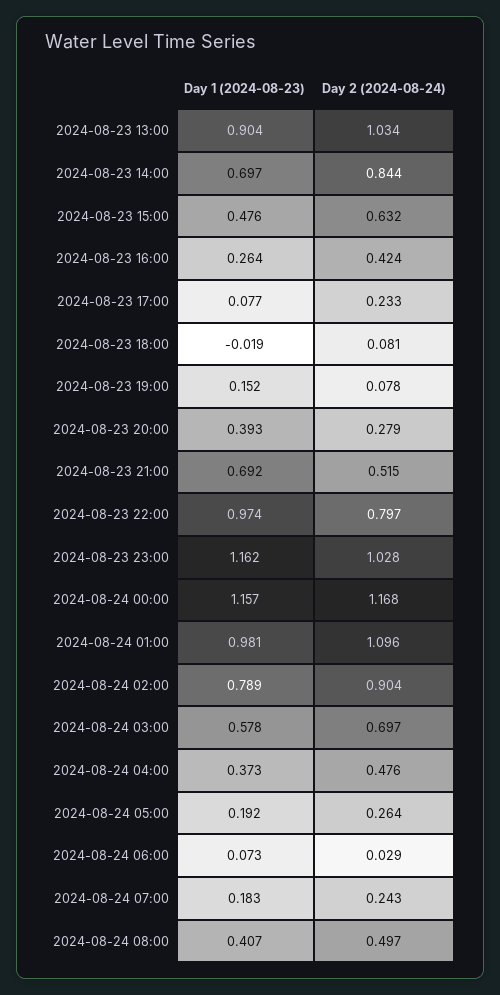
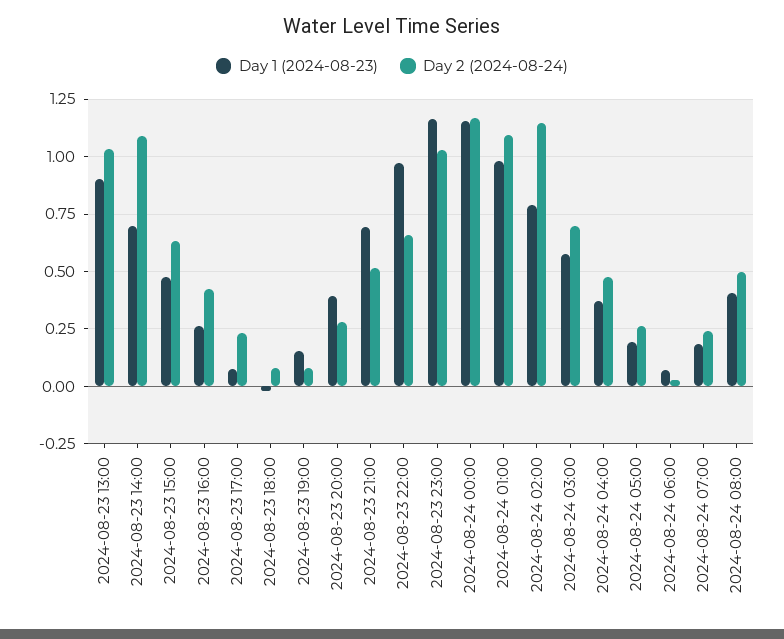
  {
    "Day 1 (2024-08-23)": {
      "2024-08-23 13:00": 0.904,
      "2024-08-23 14:00": 0.697,
      "2024-08-23 15:00": 0.476,
      "2024-08-23 16:00": 0.264,
      "2024-08-23 17:00": 0.077,
      "2024-08-23 18:00": -0.019,
      "2024-08-23 19:00": 0.152,
      "2024-08-23 20:00": 0.393,
      "2024-08-23 21:00": 0.692,
      "2024-08-23 22:00": 0.974,
      "2024-08-23 23:00": 1.162,
      "2024-08-24 00:00": 1.157,
      "2024-08-24 01:00": 0.981,
      "2024-08-24 02:00": 0.789,
      "2024-08-24 03:00": 0.578,
      "2024-08-24 04:00": 0.373,
      "2024-08-24 05:00": 0.192,
      "2024-08-24 06:00": 0.073,
      "2024-08-24 07:00": 0.183,
      "2024-08-24 08:00": 0.407
    },
    "Day 2 (2024-08-24)": {
      "2024-08-23 13:00": 1.034,
-     "2024-08-23 14:00": 0.844,
+     "2024-08-23 14:00": 1.1,
      "2024-08-23 15:00": 0.632,
      "2024-08-23 16:00": 0.424,
      "2024-08-23 17:00": 0.233,
      "2024-08-23 18:00": 0.081,
      "2024-08-23 19:00": 0.078,
      "2024-08-23 20:00": 0.279,
      "2024-08-23 21:00": 0.515,
-     "2024-08-23 22:00": 0.797,
+     "2024-08-23 22:00": 0.65,
      "2024-08-23 23:00": 1.028,
      "2024-08-24 00:00": 1.168,
      "2024-08-24 01:00": 1.096,
-     "2024-08-24 02:00": 0.904,
+     "2024-08-24 02:00": 1.15,
      "2024-08-24 03:00": 0.697,
      "2024-08-24 04:00": 0.476,
      "2024-08-24 05:00": 0.264,
      "2024-08-24 06:00": 0.029,
      "2024-08-24 07:00": 0.243,
      "2024-08-24 08:00": 0.497
    }
  }

